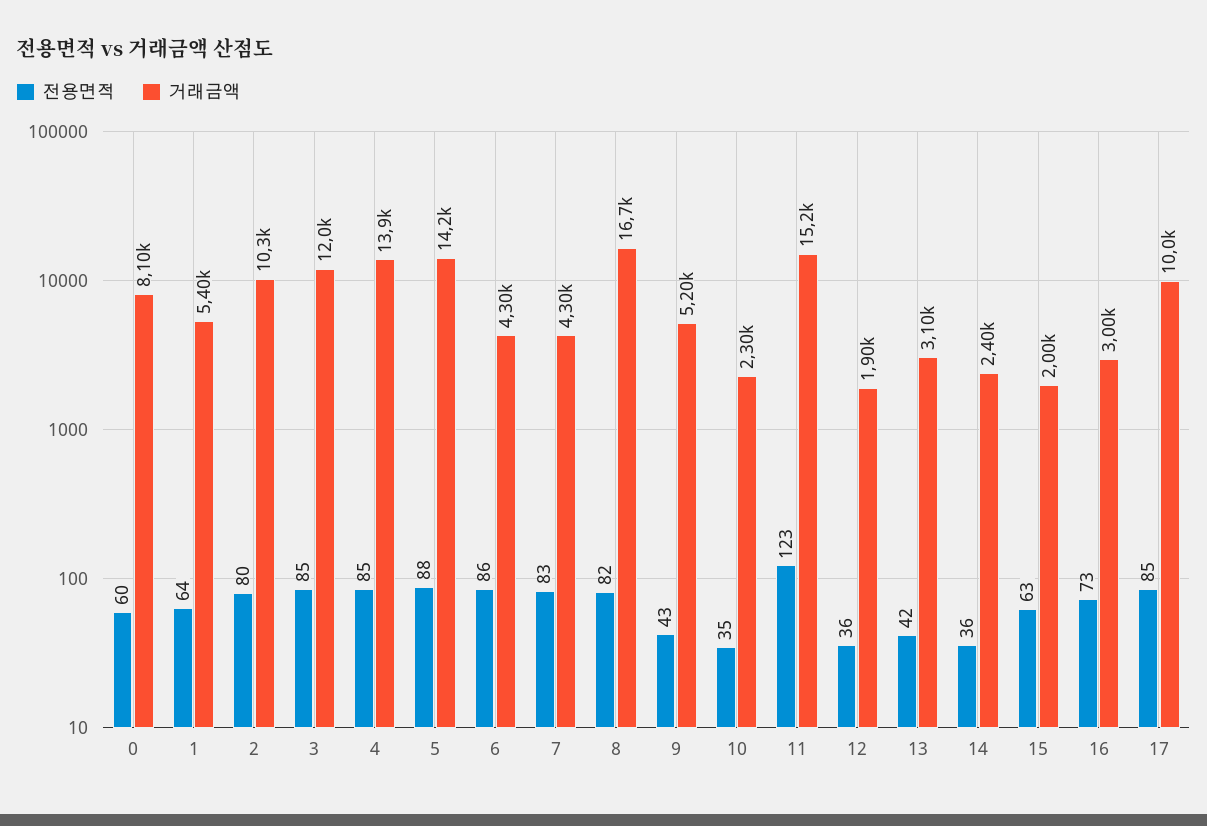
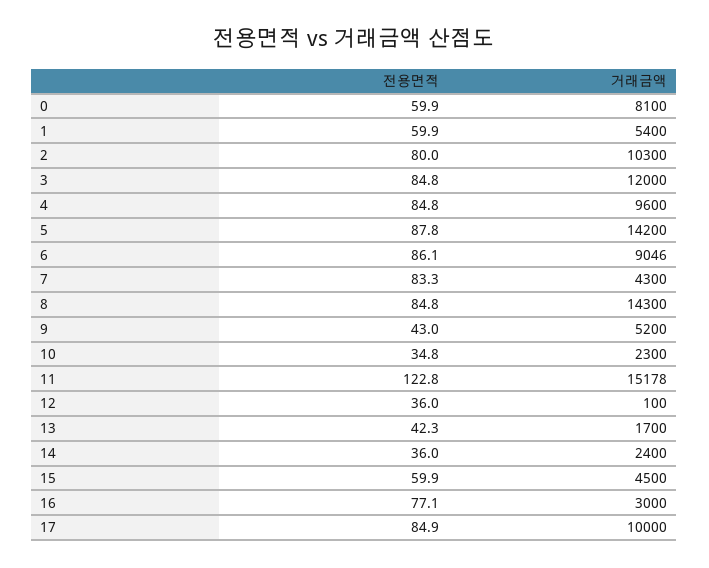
  {
    "전용면적": {
      "0": 59.9,
-     "1": 64,
+     "1": 59.9,
      "2": 80,
      "3": 84.8,
      "4": 84.8,
      "5": 87.8,
      "6": 86.1,
      "7": 83.3,
-     "8": 82,
+     "8": 84.8,
      "9": 43,
      "10": 34.8,
      "11": 122.8,
      "12": 36,
      "13": 42.3,
      "14": 36,
-     "15": 63,
+     "15": 59.9,
-     "16": 73,
+     "16": 77.1,
      "17": 84.9
    },
    "거래금액": {
      "0": 8100,
      "1": 5400,
      "2": 10300,
      "3": 12000,
-     "4": 13900,
+     "4": 9600,
      "5": 14200,
-     "6": 4300,
+     "6": 9046,
      "7": 4300,
-     "8": 16700,
+     "8": 14300,
      "9": 5200,
      "10": 2300,
      "11": 15178,
-     "12": 1900,
+     "12": 100,
-     "13": 3100,
+     "13": 1700,
      "14": 2400,
-     "15": 2000,
+     "15": 4500,
      "16": 3000,
      "17": 10000
    }
  }

